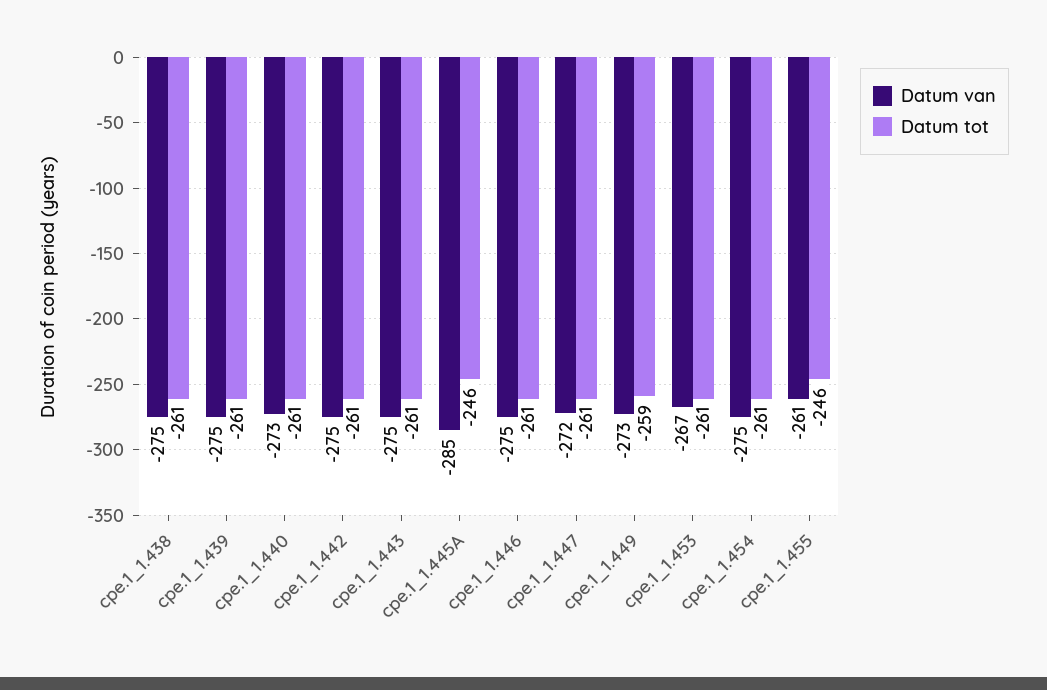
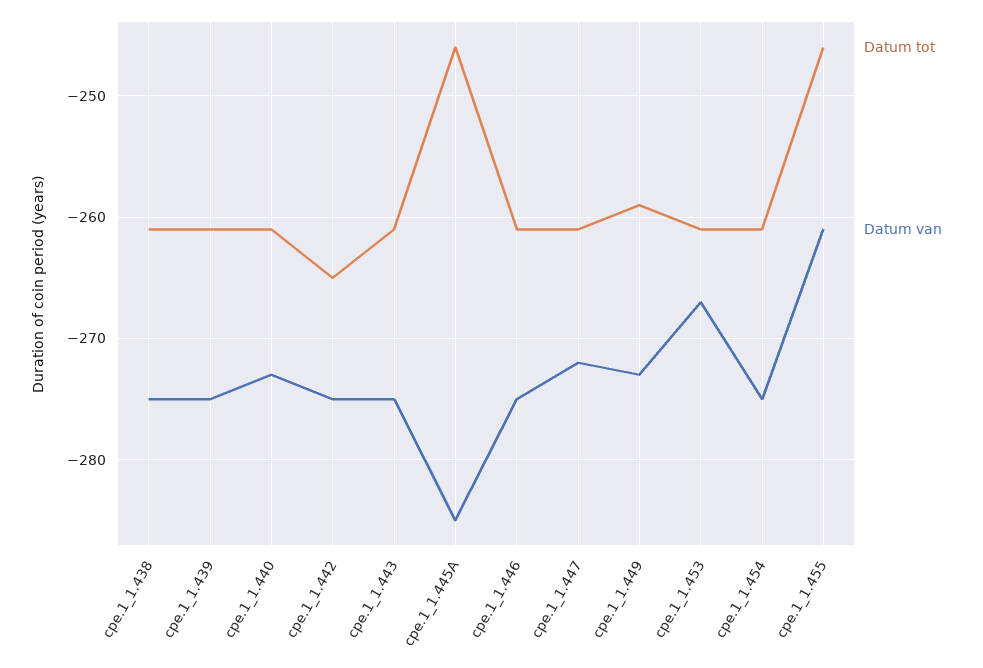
  {
    "Datum van": {
      "cpe.1_1.438": -275,
      "cpe.1_1.439": -275,
      "cpe.1_1.440": -273,
      "cpe.1_1.442": -275,
      "cpe.1_1.443": -275,
      "cpe.1_1.445A": -285,
      "cpe.1_1.446": -275,
      "cpe.1_1.447": -272,
      "cpe.1_1.449": -273,
      "cpe.1_1.453": -267,
      "cpe.1_1.454": -275,
      "cpe.1_1.455": -261
    },
    "Datum tot": {
      "cpe.1_1.438": -261,
      "cpe.1_1.439": -261,
      "cpe.1_1.440": -261,
-     "cpe.1_1.442": -261,
+     "cpe.1_1.442": -265,
      "cpe.1_1.443": -261,
      "cpe.1_1.445A": -246,
      "cpe.1_1.446": -261,
      "cpe.1_1.447": -261,
      "cpe.1_1.449": -259,
      "cpe.1_1.453": -261,
      "cpe.1_1.454": -261,
      "cpe.1_1.455": -246
    }
  }

